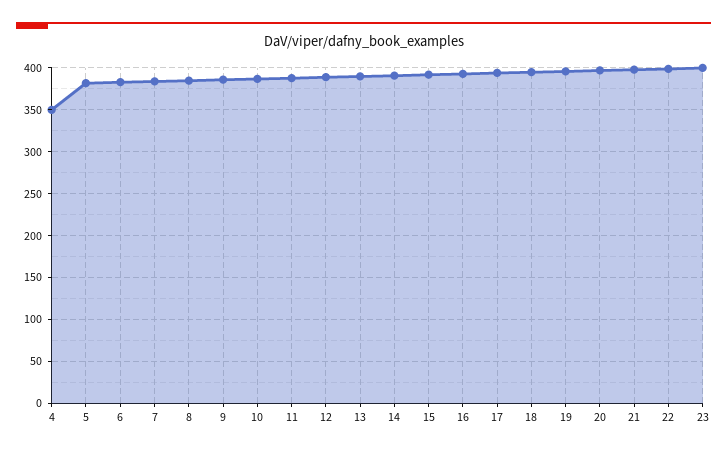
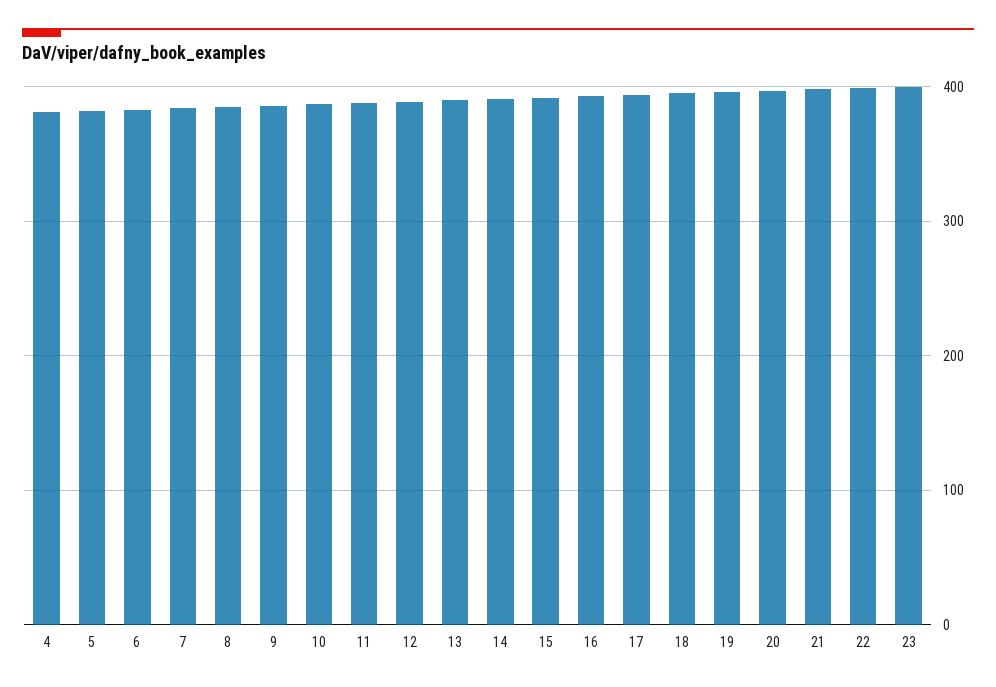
  {
-   "4": 350,
+   "4": 380,
    "5": 380,
    "6": 380,
    "7": 380,
    "8": 390,
    "9": 390,
    "10": 390,
    "11": 390,
    "12": 390,
    "13": 390,
    "14": 390,
    "15": 390,
    "16": 390,
    "17": 390,
    "18": 400,
    "19": 400,
    "20": 400,
    "21": 400,
    "22": 400,
    "23": 400
  }

